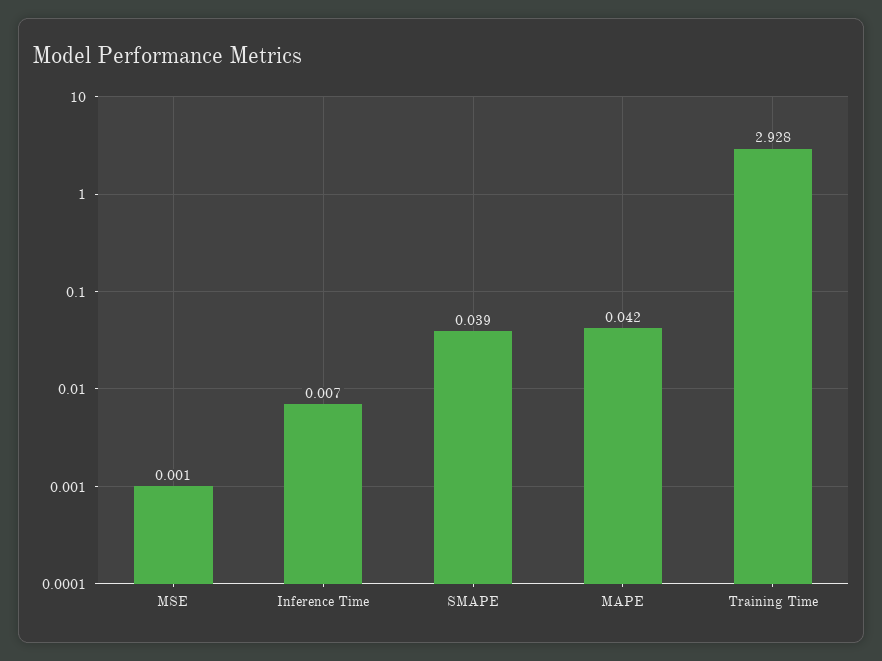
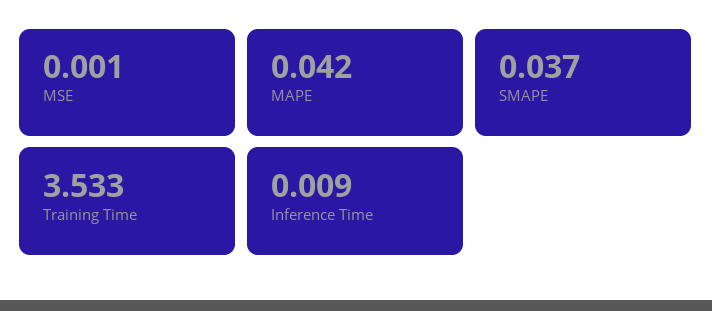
  {
    "MSE": 0.001,
-   "Inference Time": 0.007,
+   "Inference Time": 0.009,
-   "SMAPE": 0.039,
+   "SMAPE": 0.037,
    "MAPE": 0.042,
-   "Training Time": 2.928
+   "Training Time": 3.533
  }

